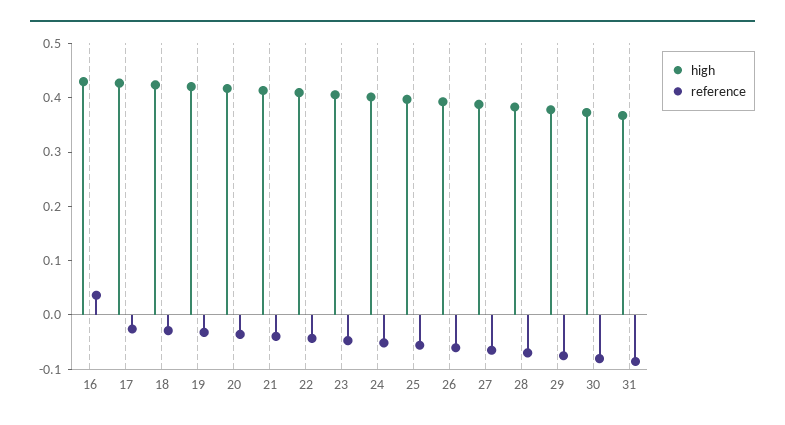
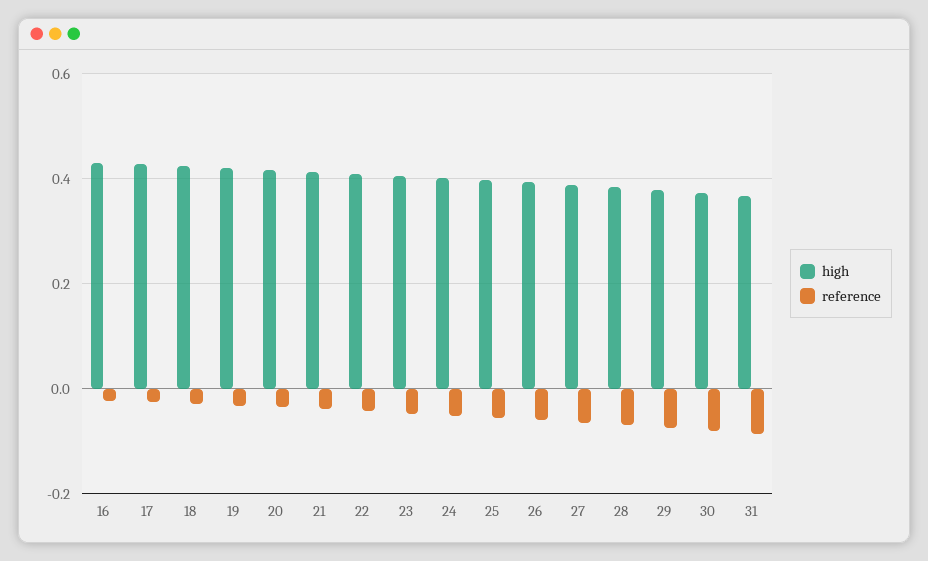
  {
    "high": {
      "16": 0.42,
      "17": 0.42,
      "18": 0.42,
      "19": 0.42,
      "20": 0.42,
      "21": 0.42,
      "22": 0.4,
      "23": 0.4,
      "24": 0.4,
      "25": 0.4,
      "26": 0.4,
      "27": 0.38,
      "28": 0.38,
      "29": 0.38,
      "30": 0.38,
      "31": 0.36
    },
    "reference": {
-     "16": 0.04,
+     "16": -0.02,
      "17": -0.02,
      "18": -0.02,
      "19": -0.04,
      "20": -0.04,
      "21": -0.04,
      "22": -0.04,
      "23": -0.04,
      "24": -0.06,
      "25": -0.06,
      "26": -0.06,
      "27": -0.06,
      "28": -0.08,
      "29": -0.08,
      "30": -0.08,
      "31": -0.08
    }
  }

